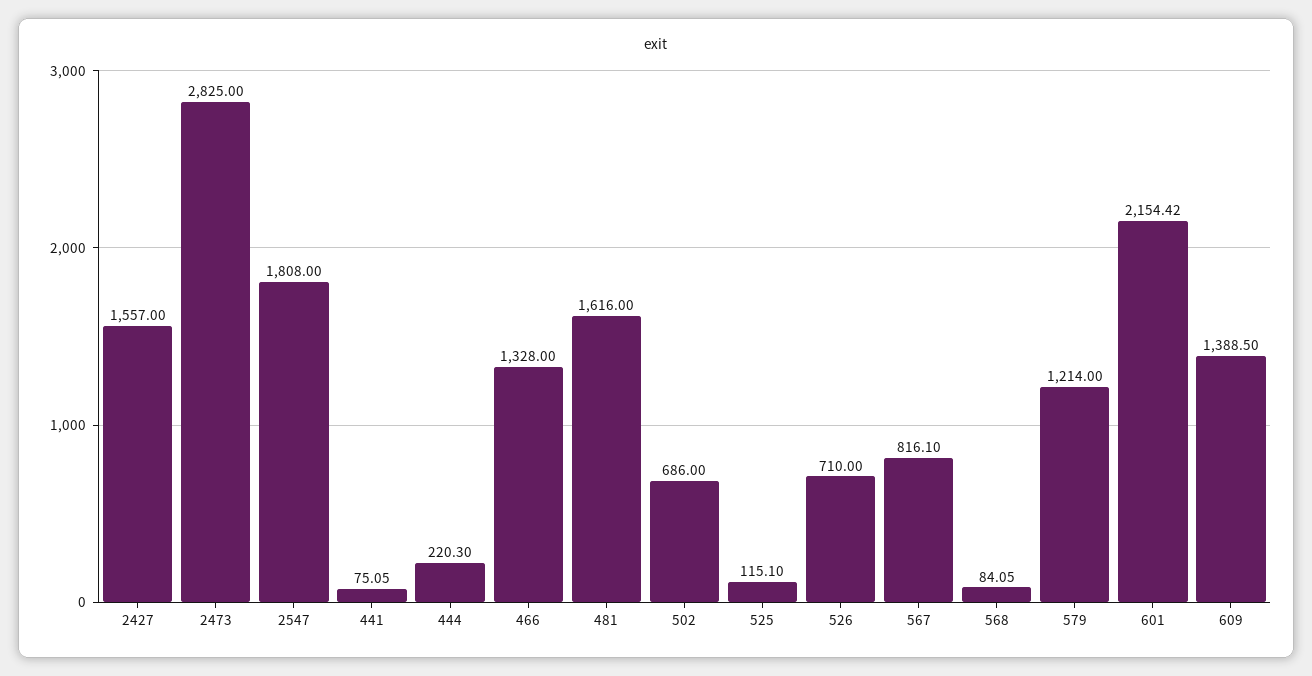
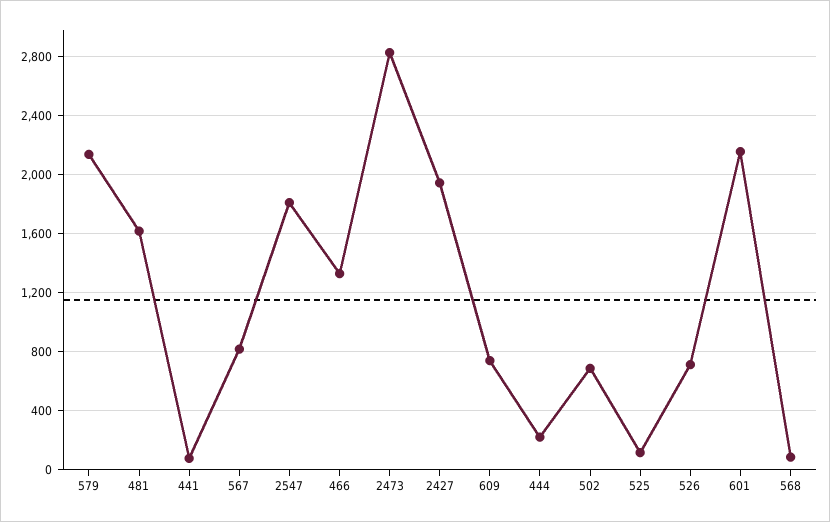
  {
-   "2427": 1557,
+   "2427": 1950,
    "2473": 2825,
    "2547": 1808,
    "441": 75.05,
    "444": 220.3,
    "466": 1328,
    "481": 1616,
    "502": 686,
    "525": 115.1,
    "526": 710,
    "567": 816.1,
    "568": 84.05,
-   "579": 1214,
+   "579": 2150,
    "601": 2154.42,
-   "609": 1388.5
+   "609": 750
  }

